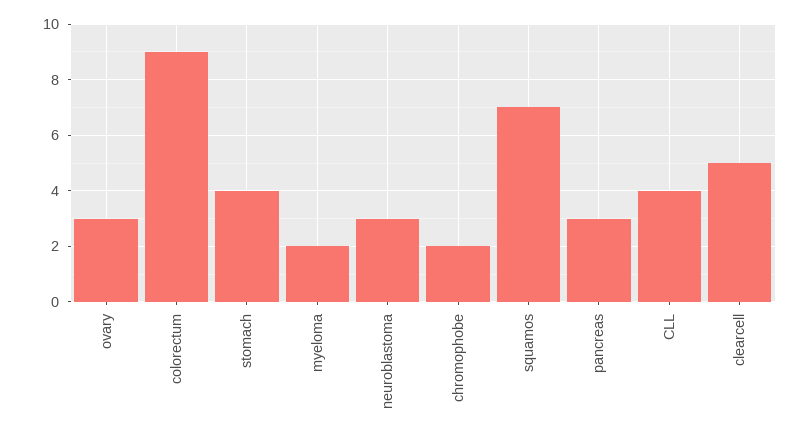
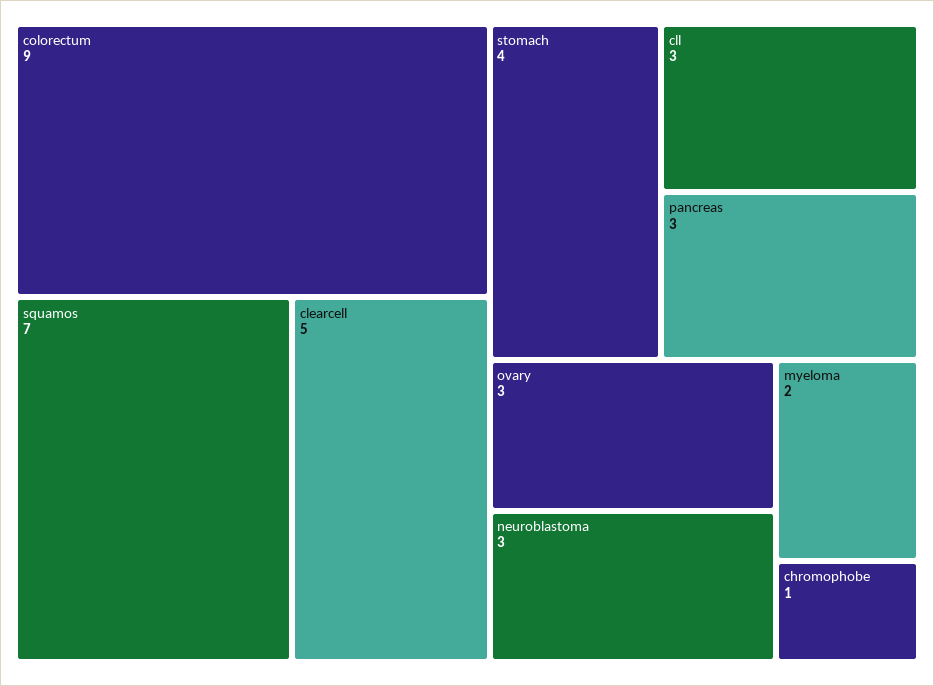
  {
    "ovary": 3,
    "colorectum": 9,
    "stomach": 4,
    "myeloma": 2,
    "neuroblastoma": 3,
-   "chromophobe": 2,
+   "chromophobe": 1,
    "squamos": 7,
    "pancreas": 3,
-   "CLL": 4,
+   "CLL": 3,
    "clearcell": 5
  }

